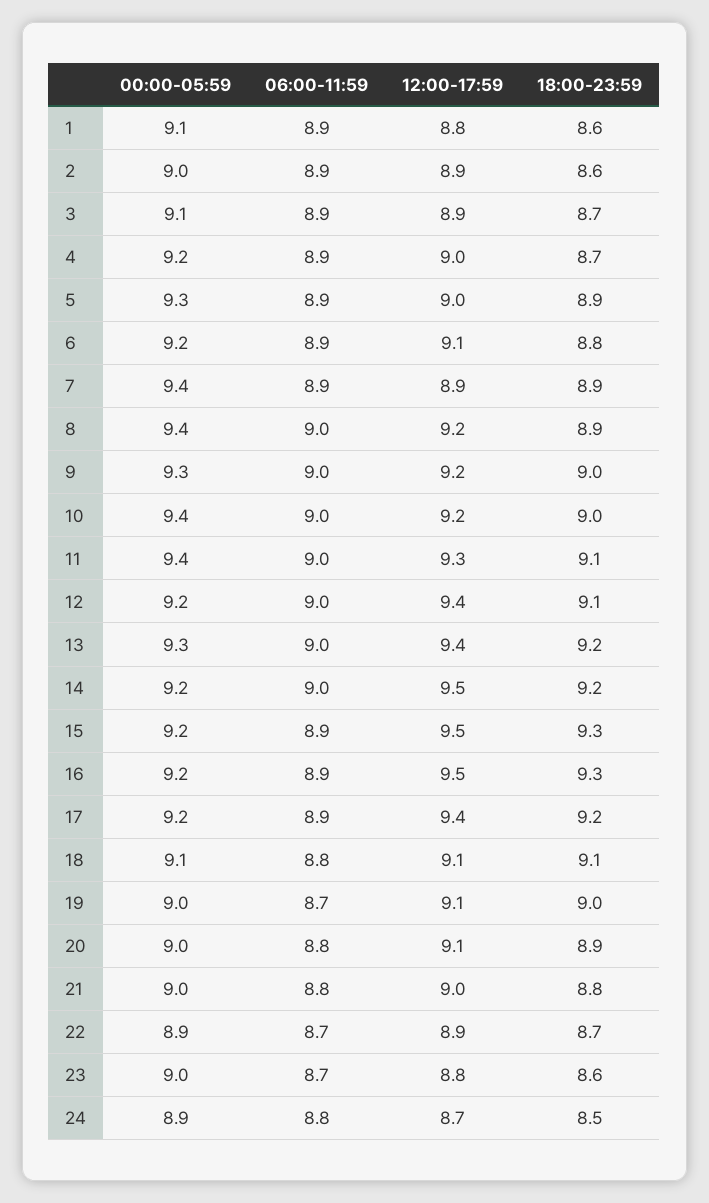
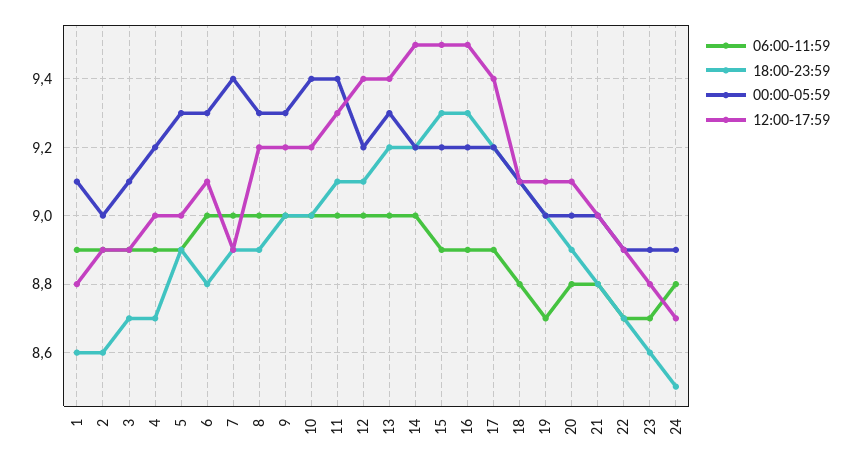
  {
    "00:00-05:59": {
      "1": 9.1,
      "2": 9,
      "3": 9.1,
      "4": 9.2,
      "5": 9.3,
-     "6": 9.2,
+     "6": 9.3,
      "7": 9.4,
-     "8": 9.4,
+     "8": 9.3,
      "9": 9.3,
      "10": 9.4,
      "11": 9.4,
      "12": 9.2,
      "13": 9.3,
      "14": 9.2,
      "15": 9.2,
      "16": 9.2,
      "17": 9.2,
      "18": 9.1,
      "19": 9,
      "20": 9,
      "21": 9,
      "22": 8.9,
-     "23": 9,
+     "23": 8.9,
      "24": 8.9
    },
    "06:00-11:59": {
      "1": 8.9,
      "2": 8.9,
      "3": 8.9,
      "4": 8.9,
      "5": 8.9,
-     "6": 8.9,
+     "6": 9,
-     "7": 8.9,
+     "7": 9,
      "8": 9,
      "9": 9,
      "10": 9,
      "11": 9,
      "12": 9,
      "13": 9,
      "14": 9,
      "15": 8.9,
      "16": 8.9,
      "17": 8.9,
      "18": 8.8,
      "19": 8.7,
      "20": 8.8,
      "21": 8.8,
      "22": 8.7,
      "23": 8.7,
      "24": 8.8
    },
    "12:00-17:59": {
      "1": 8.8,
      "2": 8.9,
      "3": 8.9,
      "4": 9,
      "5": 9,
      "6": 9.1,
      "7": 8.9,
      "8": 9.2,
      "9": 9.2,
      "10": 9.2,
      "11": 9.3,
      "12": 9.4,
      "13": 9.4,
      "14": 9.5,
      "15": 9.5,
      "16": 9.5,
      "17": 9.4,
      "18": 9.1,
      "19": 9.1,
      "20": 9.1,
      "21": 9,
      "22": 8.9,
      "23": 8.8,
      "24": 8.7
    },
    "18:00-23:59": {
      "1": 8.6,
      "2": 8.6,
      "3": 8.7,
      "4": 8.7,
      "5": 8.9,
      "6": 8.8,
      "7": 8.9,
      "8": 8.9,
      "9": 9,
      "10": 9,
      "11": 9.1,
      "12": 9.1,
      "13": 9.2,
      "14": 9.2,
      "15": 9.3,
      "16": 9.3,
      "17": 9.2,
      "18": 9.1,
      "19": 9,
      "20": 8.9,
      "21": 8.8,
      "22": 8.7,
      "23": 8.6,
      "24": 8.5
    }
  }

